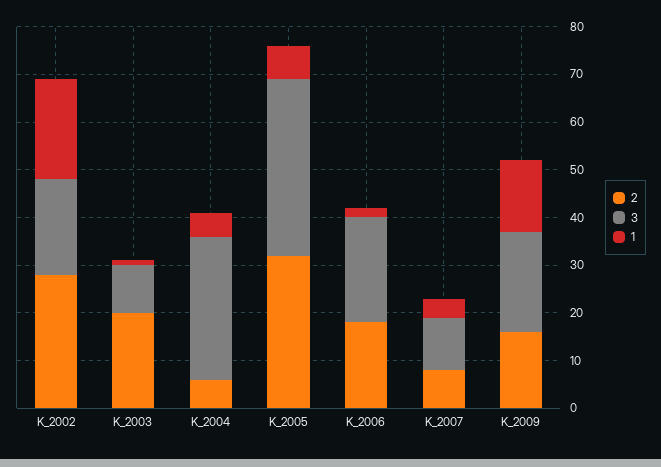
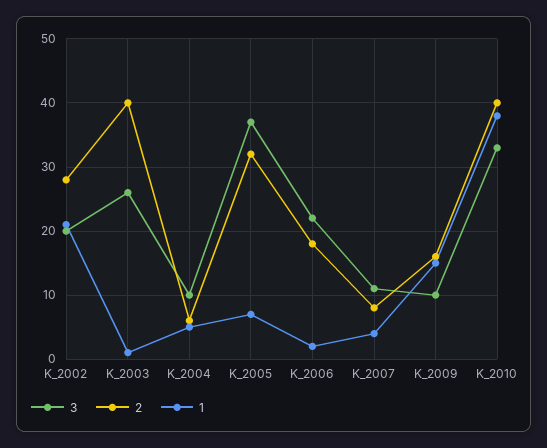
  {
    "2": {
      "K_2002": 28,
-     "K_2003": 20,
+     "K_2003": 40,
      "K_2004": 6,
      "K_2005": 32,
      "K_2006": 18,
      "K_2007": 8,
-     "K_2009": 16
+     "K_2009": 16,
+     "K_2010": 40
    },
    "3": {
      "K_2002": 20,
-     "K_2003": 10,
+     "K_2003": 26,
-     "K_2004": 30,
+     "K_2004": 10,
      "K_2005": 37,
      "K_2006": 22,
      "K_2007": 11,
-     "K_2009": 20
+     "K_2009": 10,
+     "K_2010": 33
    },
    "1": {
      "K_2002": 21,
      "K_2003": 1,
      "K_2004": 5,
      "K_2005": 7,
      "K_2006": 2,
      "K_2007": 4,
-     "K_2009": 15
+     "K_2009": 15,
+     "K_2010": 38
    }
  }

